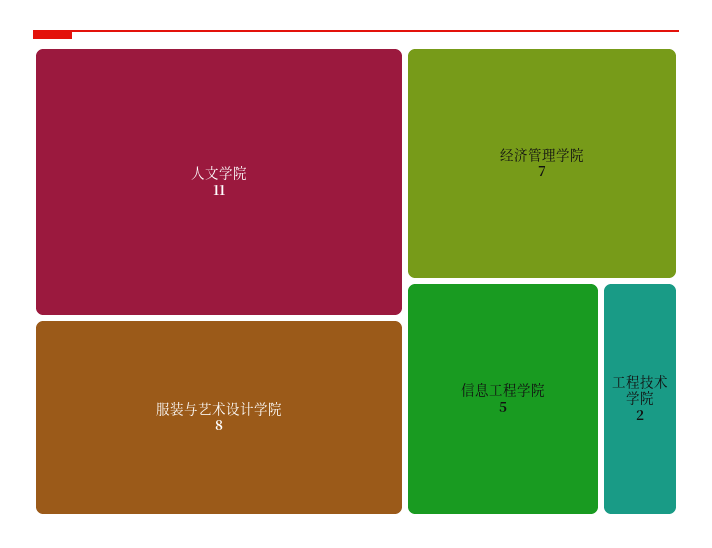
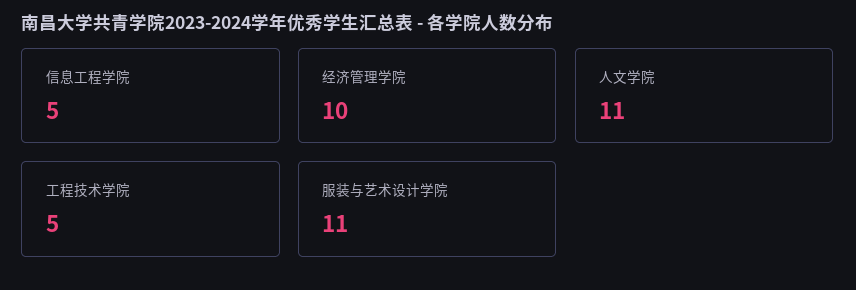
  {
    "人文学院": 11,
-   "服装与艺术设计学院": 8,
+   "服装与艺术设计学院": 11,
-   "经济管理学院": 7,
+   "经济管理学院": 10,
    "信息工程学院": 5,
-   "工程技术学院": 2
+   "工程技术学院": 5
  }

